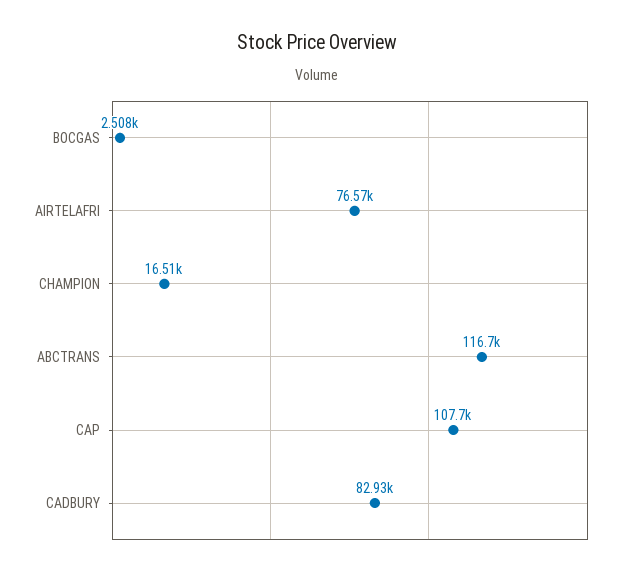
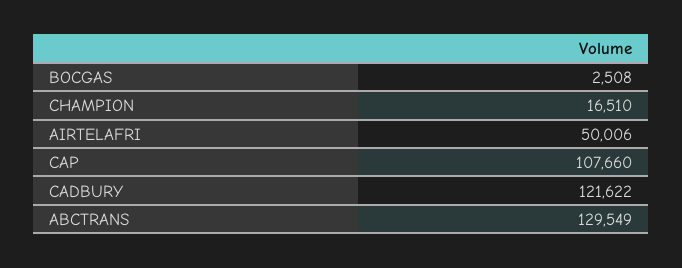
  {
    "BOCGAS": 2508,
-   "AIRTELAFRI": 76570,
+   "AIRTELAFRI": 50006,
    "CHAMPION": 16510,
-   "ABCTRANS": 116700,
+   "ABCTRANS": 129549,
    "CAP": 107660,
-   "CADBURY": 82930
+   "CADBURY": 121622
  }

